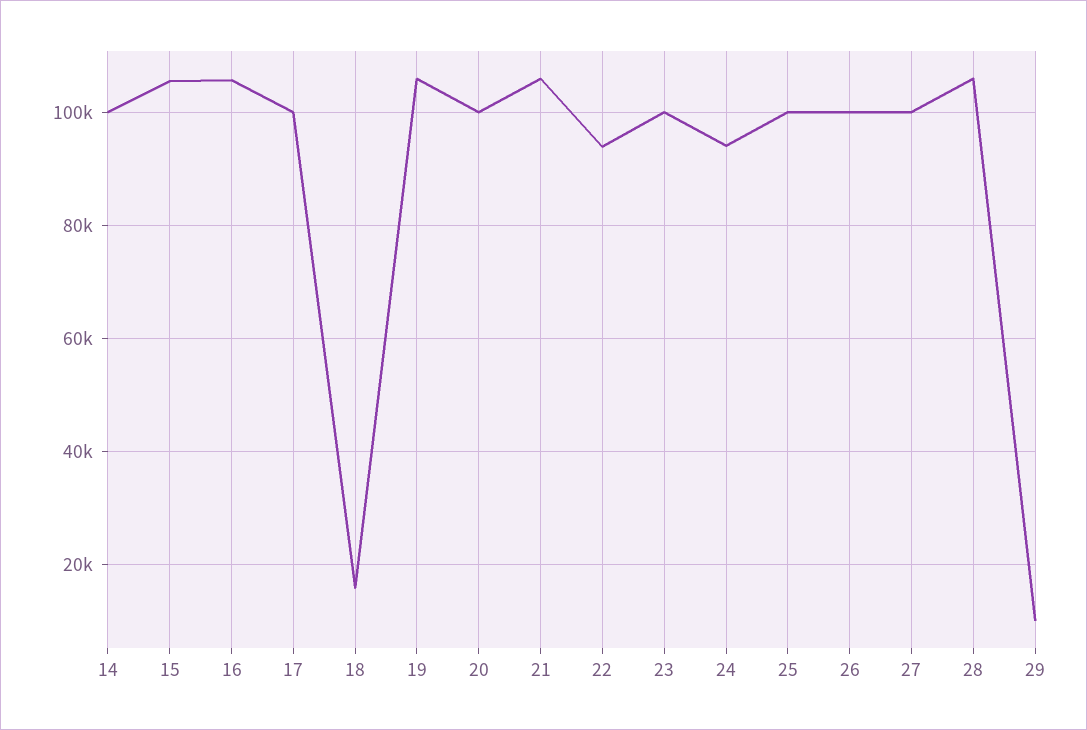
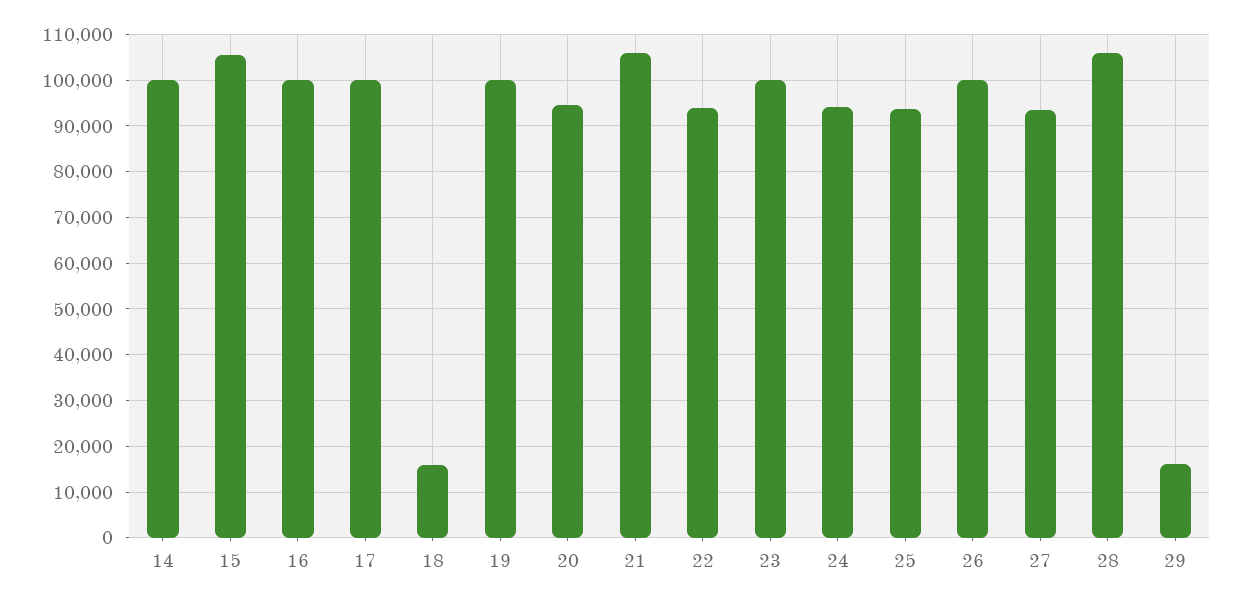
  {
    "14": 100000,
    "15": 106000,
-   "16": 106000,
+   "16": 100000,
    "17": 100000,
    "18": 16000,
-   "19": 106000,
+   "19": 100000,
-   "20": 100000,
+   "20": 94000,
    "21": 106000,
    "22": 94000,
    "23": 100000,
    "24": 94000,
-   "25": 100000,
+   "25": 94000,
    "26": 100000,
-   "27": 100000,
+   "27": 94000,
    "28": 106000,
-   "29": 10000
+   "29": 16000
  }

